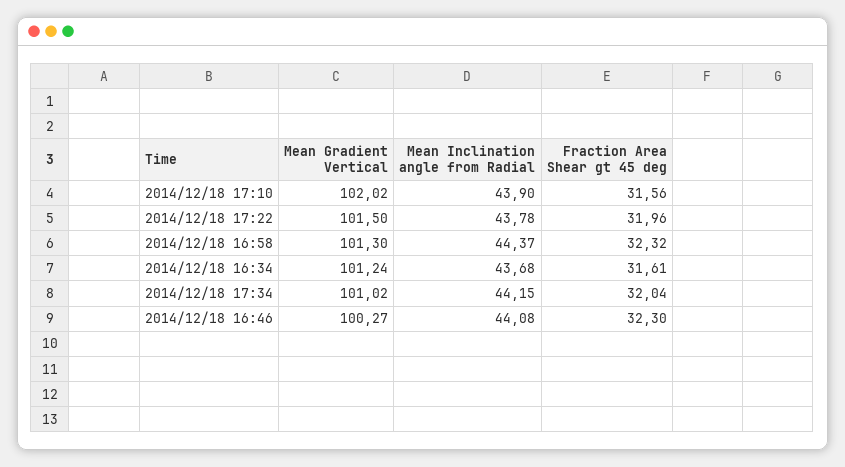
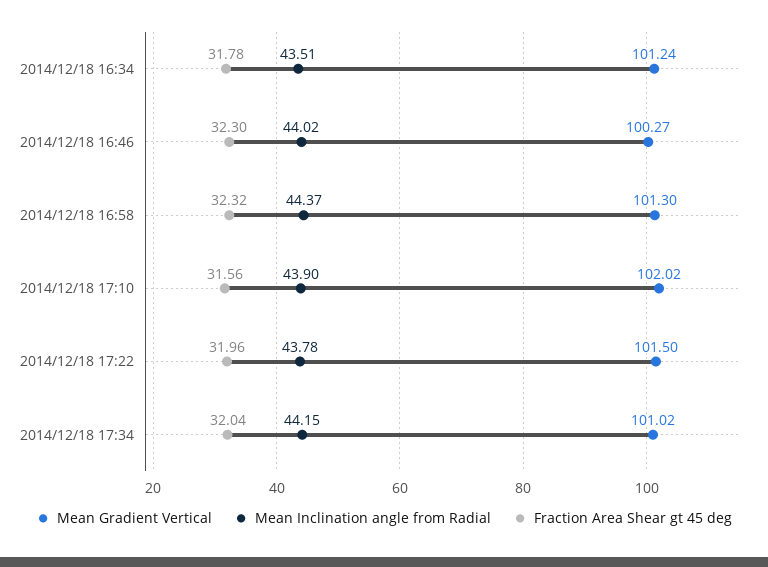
  {
    "Mean Gradient Vertical": {
      "2014/12/18 17:10": 102.02,
      "2014/12/18 17:22": 101.5,
      "2014/12/18 16:58": 101.3,
      "2014/12/18 16:34": 101.24,
      "2014/12/18 17:34": 101.02,
      "2014/12/18 16:46": 100.27
    },
    "Mean Inclination angle from Radial": {
      "2014/12/18 17:10": 43.9,
      "2014/12/18 17:22": 43.78,
      "2014/12/18 16:58": 44.37,
-     "2014/12/18 16:34": 43.68,
+     "2014/12/18 16:34": 43.51,
      "2014/12/18 17:34": 44.15,
-     "2014/12/18 16:46": 44.08
+     "2014/12/18 16:46": 44.02
    },
    "Fraction Area Shear gt 45 deg": {
      "2014/12/18 17:10": 31.56,
      "2014/12/18 17:22": 31.96,
      "2014/12/18 16:58": 32.32,
-     "2014/12/18 16:34": 31.61,
+     "2014/12/18 16:34": 31.78,
      "2014/12/18 17:34": 32.04,
      "2014/12/18 16:46": 32.3
    }
  }

